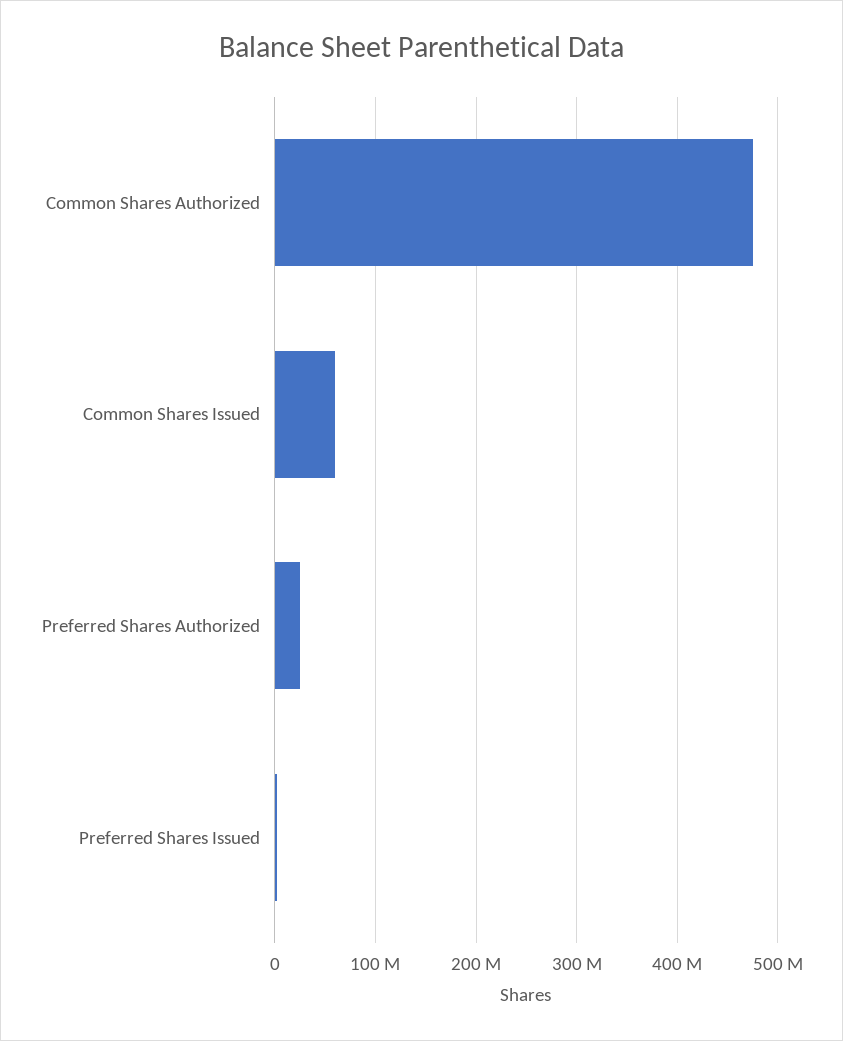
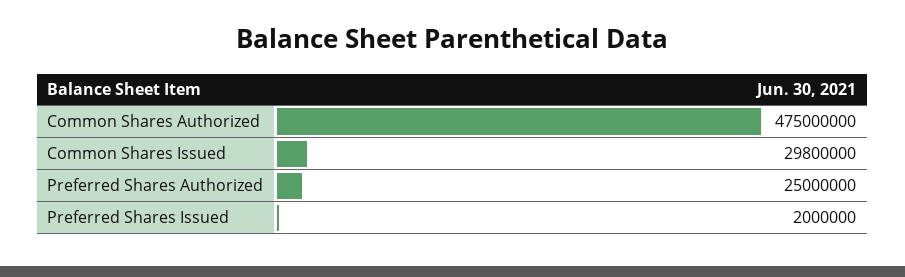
  {
    "Common Shares Authorized": 475000000,
-   "Common Shares Issued": 60000000,
+   "Common Shares Issued": 29800000,
    "Preferred Shares Authorized": 25000000,
    "Preferred Shares Issued": 2000000
  }

